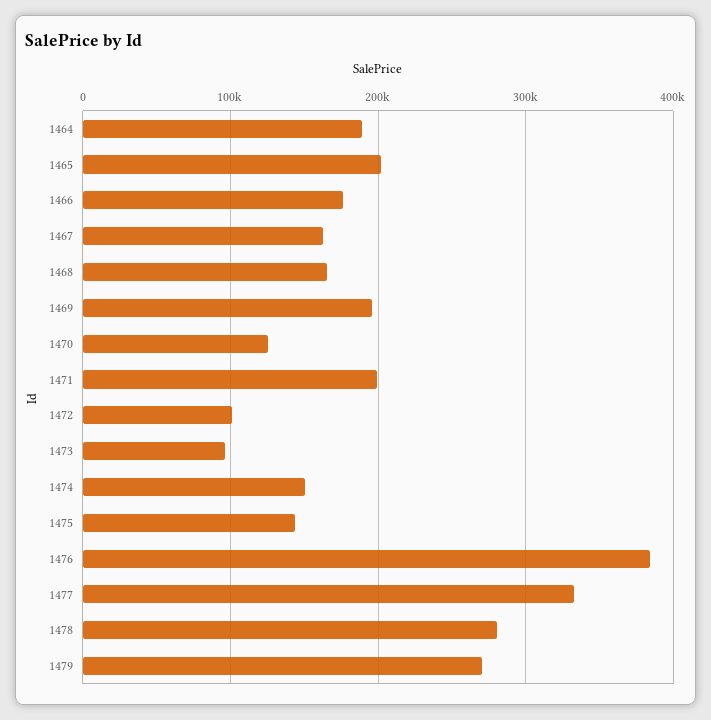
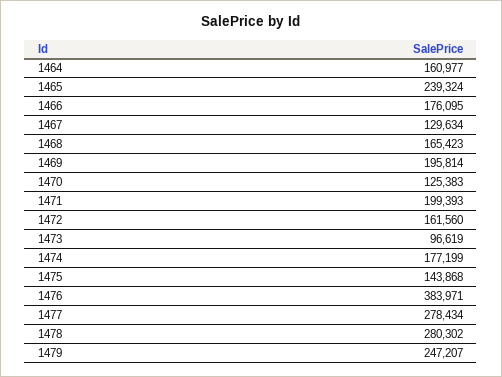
  {
-   "1464": 190000,
+   "1464": 160977,
-   "1465": 200000,
+   "1465": 239324,
    "1466": 176095,
-   "1467": 160000,
+   "1467": 129634,
    "1468": 165423,
    "1469": 195814,
    "1470": 125383,
    "1471": 199393,
-   "1472": 100000,
+   "1472": 161560,
    "1473": 96619,
-   "1474": 150000,
+   "1474": 177199,
    "1475": 143868,
    "1476": 383971,
-   "1477": 330000,
+   "1477": 278434,
    "1478": 280302,
-   "1479": 270000
+   "1479": 247207
  }

